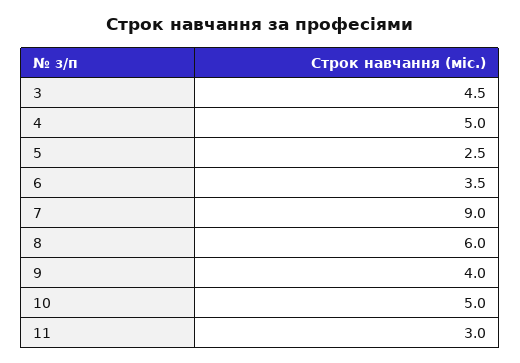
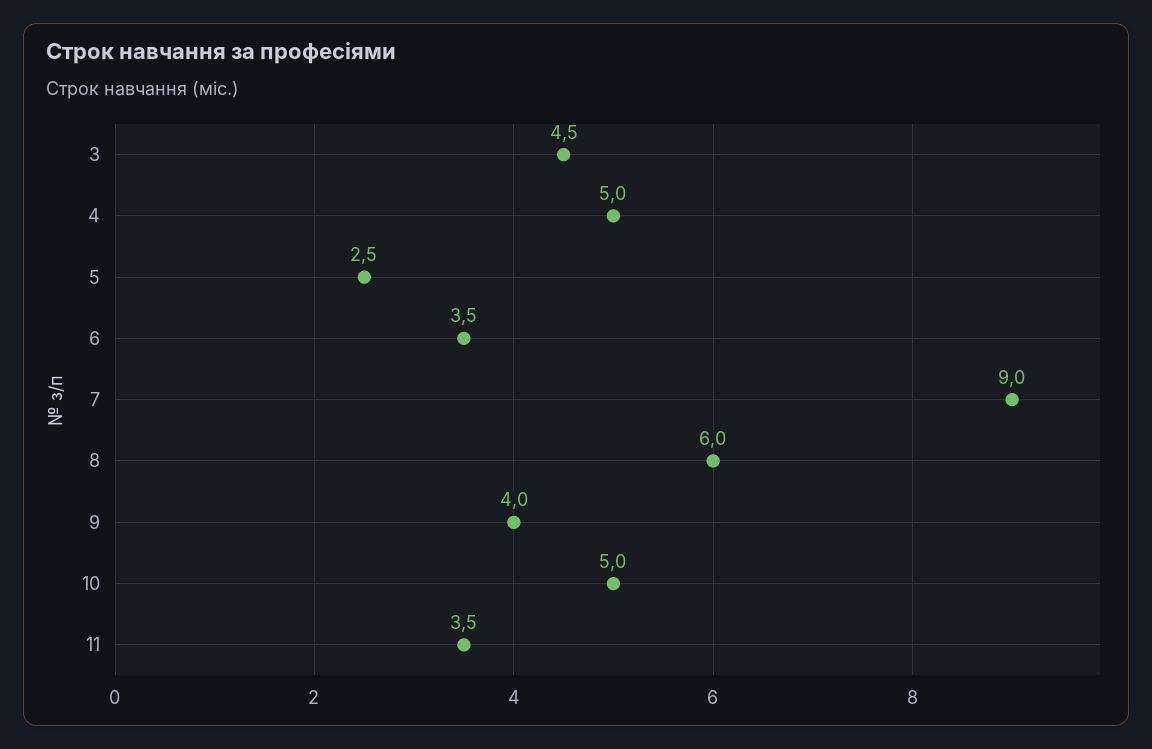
  {
    "3": 4.5,
    "4": 5,
    "5": 2.5,
    "6": 3.5,
    "7": 9,
    "8": 6,
    "9": 4,
    "10": 5,
-   "11": 3
+   "11": 3.5
  }

